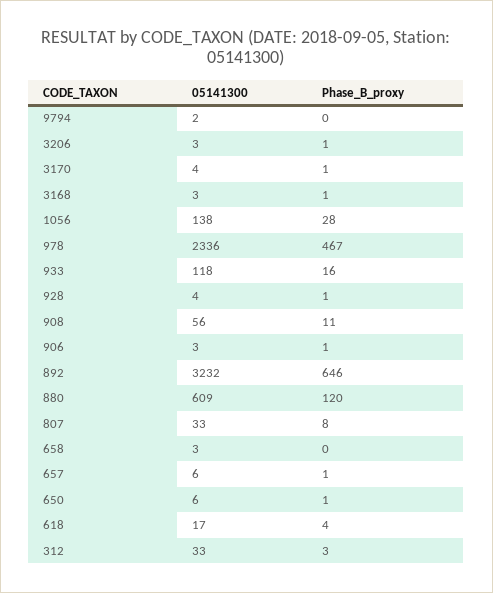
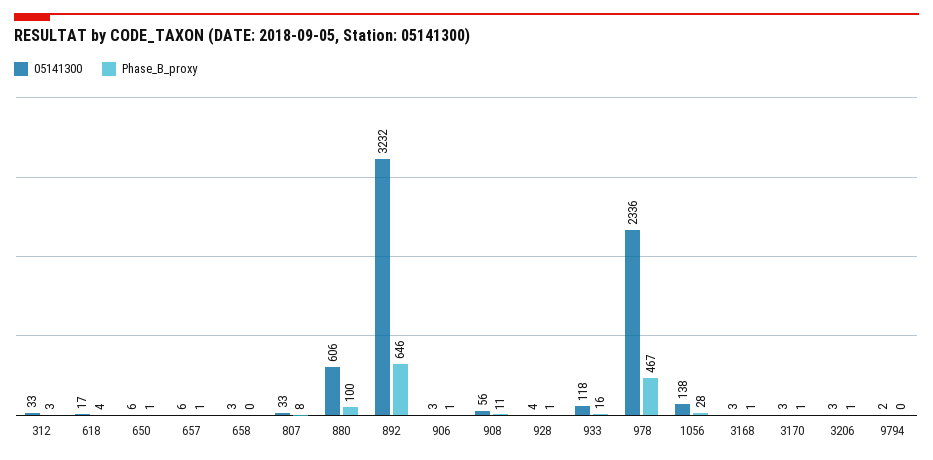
  {
    "05141300": {
      "9794": 2,
      "3206": 3,
-     "3170": 4,
+     "3170": 3,
      "3168": 3,
      "1056": 138,
      "978": 2336,
      "933": 118,
      "928": 4,
      "908": 56,
      "906": 3,
      "892": 3232,
-     "880": 609,
+     "880": 606,
      "807": 33,
      "658": 3,
      "657": 6,
      "650": 6,
      "618": 17,
      "312": 33
    },
    "Phase_B_proxy": {
      "9794": 0,
      "3206": 1,
      "3170": 1,
      "3168": 1,
      "1056": 28,
      "978": 467,
      "933": 16,
      "928": 1,
      "908": 11,
      "906": 1,
      "892": 646,
-     "880": 120,
+     "880": 100,
      "807": 8,
      "658": 0,
      "657": 1,
      "650": 1,
      "618": 4,
      "312": 3
    }
  }

